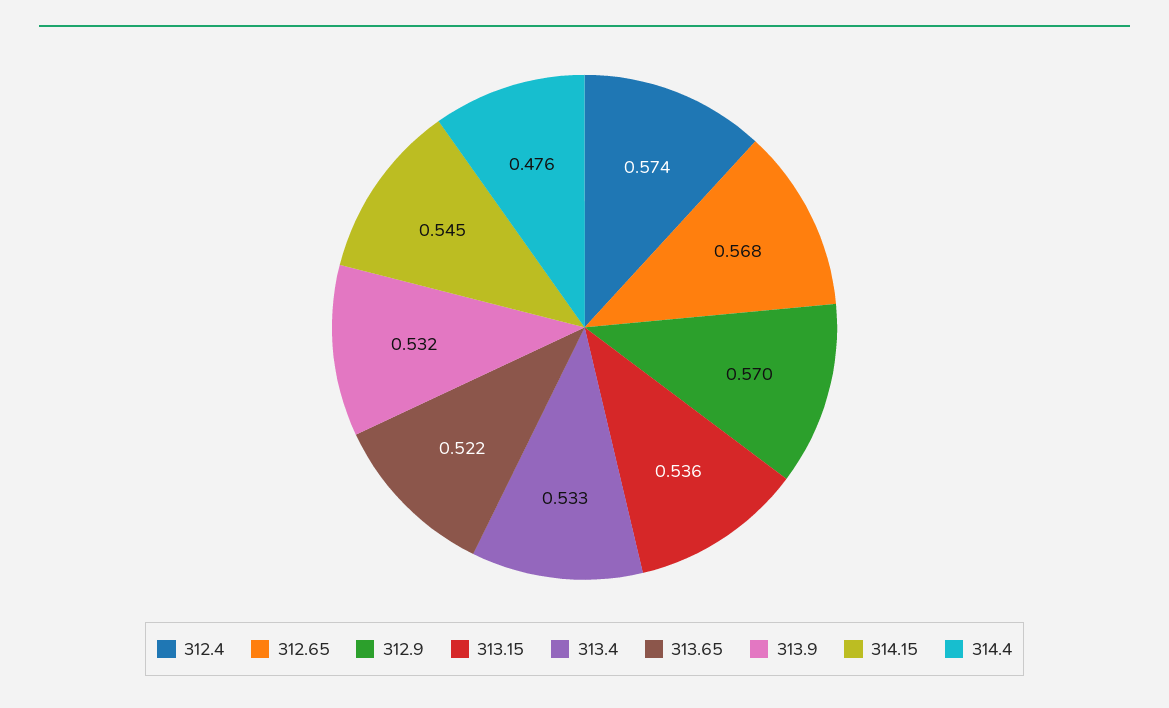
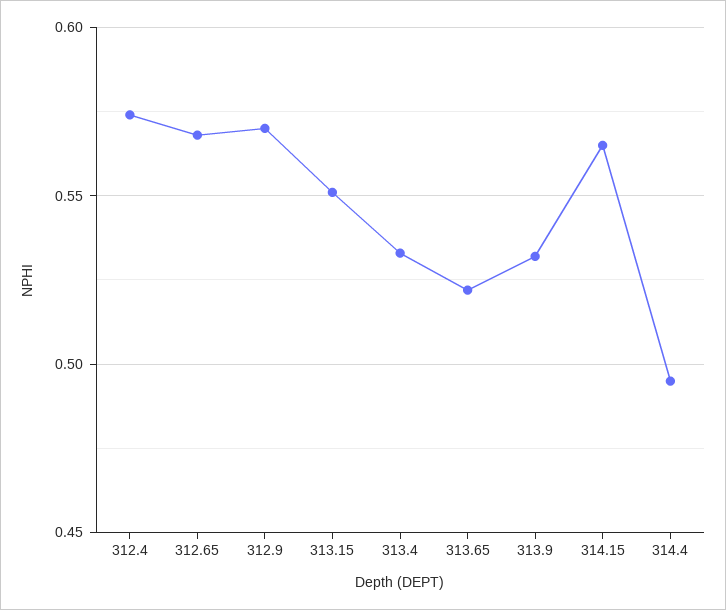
  {
    "312.4": 0.574,
    "312.65": 0.568,
    "312.9": 0.57,
-   "313.15": 0.536,
+   "313.15": 0.55,
    "313.4": 0.533,
    "313.65": 0.522,
    "313.9": 0.532,
-   "314.15": 0.545,
+   "314.15": 0.565,
-   "314.4": 0.476
+   "314.4": 0.495
  }

